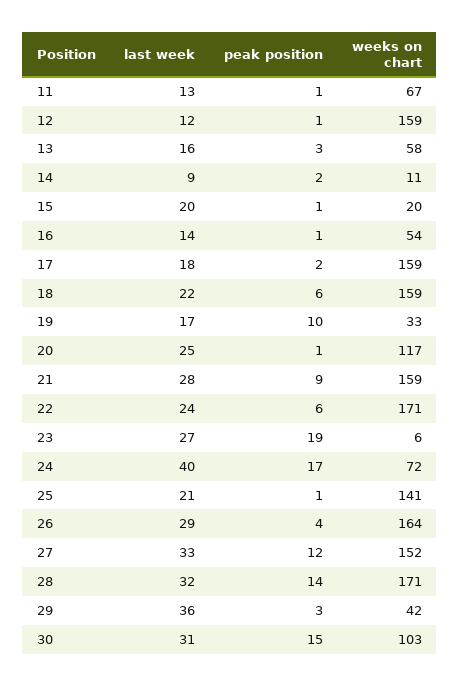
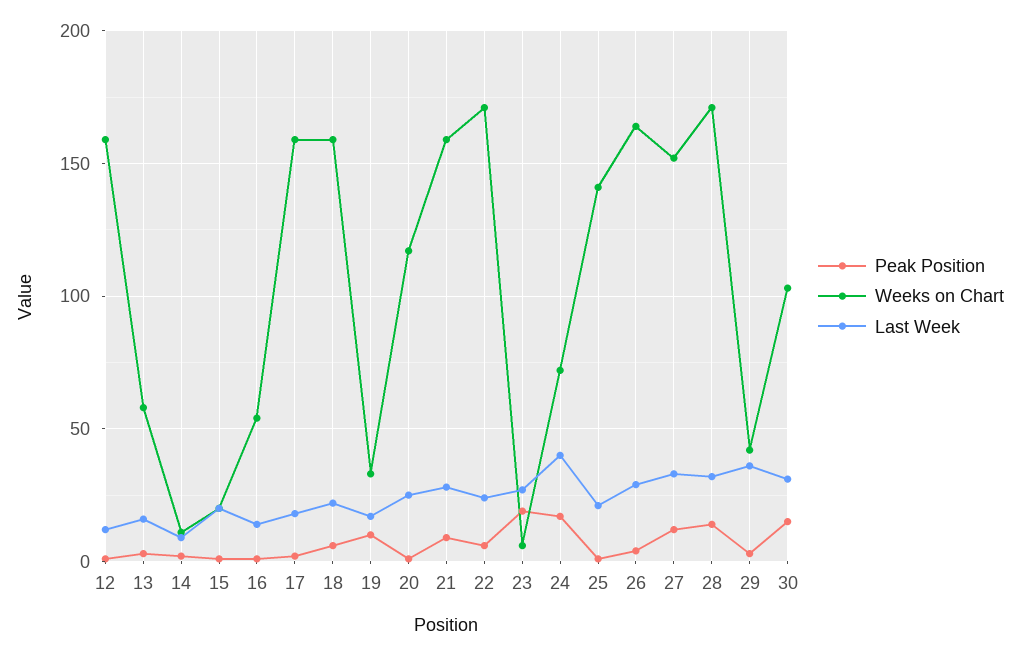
  {
    "last week": {
-     "11": 13,
      "12": 12,
      "13": 16,
      "14": 9,
      "15": 20,
      "16": 14,
      "17": 18,
      "18": 22,
      "19": 17,
      "20": 25,
      "21": 28,
      "22": 24,
      "23": 27,
      "24": 40,
      "25": 21,
      "26": 29,
      "27": 33,
      "28": 32,
      "29": 36,
      "30": 31
    },
    "peak position": {
-     "11": 1,
      "12": 1,
      "13": 3,
      "14": 2,
      "15": 1,
      "16": 1,
      "17": 2,
      "18": 6,
      "19": 10,
      "20": 1,
      "21": 9,
      "22": 6,
      "23": 19,
      "24": 17,
      "25": 1,
      "26": 4,
      "27": 12,
      "28": 14,
      "29": 3,
      "30": 15
    },
    "weeks on chart": {
-     "11": 67,
      "12": 159,
      "13": 58,
      "14": 11,
      "15": 20,
      "16": 54,
      "17": 159,
      "18": 159,
      "19": 33,
      "20": 117,
      "21": 159,
      "22": 171,
      "23": 6,
      "24": 72,
      "25": 141,
      "26": 164,
      "27": 152,
      "28": 171,
      "29": 42,
      "30": 103
    }
  }

